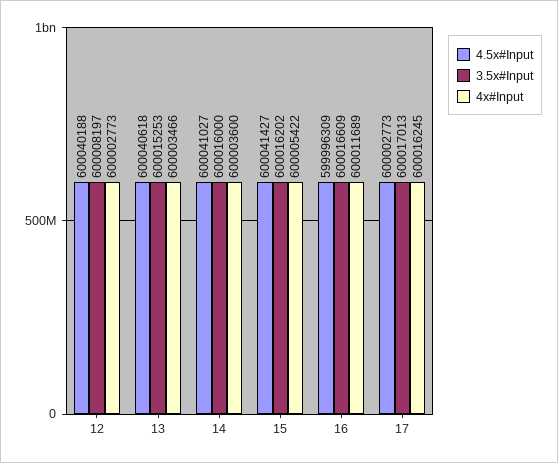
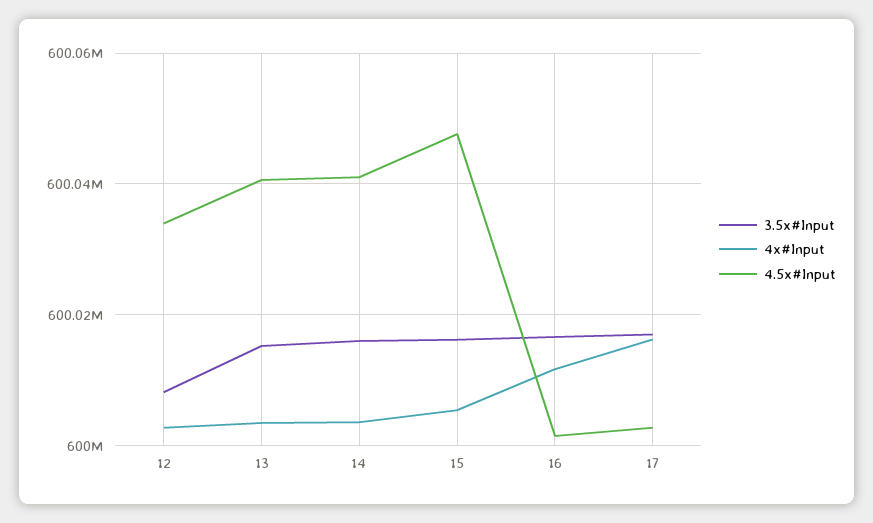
  {
    "4.5x#Input": {
-     "12": 600040188,
+     "12": 600034000,
      "13": 600040618,
      "14": 600041027,
-     "15": 600041427,
+     "15": 600048000,
-     "16": 599996309,
+     "16": 600002000,
      "17": 600002773
    },
    "3.5x#Input": {
      "12": 600008197,
      "13": 600015253,
      "14": 600016000,
      "15": 600016202,
      "16": 600016609,
      "17": 600017013
    },
    "4x#Input": {
      "12": 600002773,
      "13": 600003466,
      "14": 600003600,
      "15": 600005422,
      "16": 600011689,
      "17": 600016245
    }
  }

